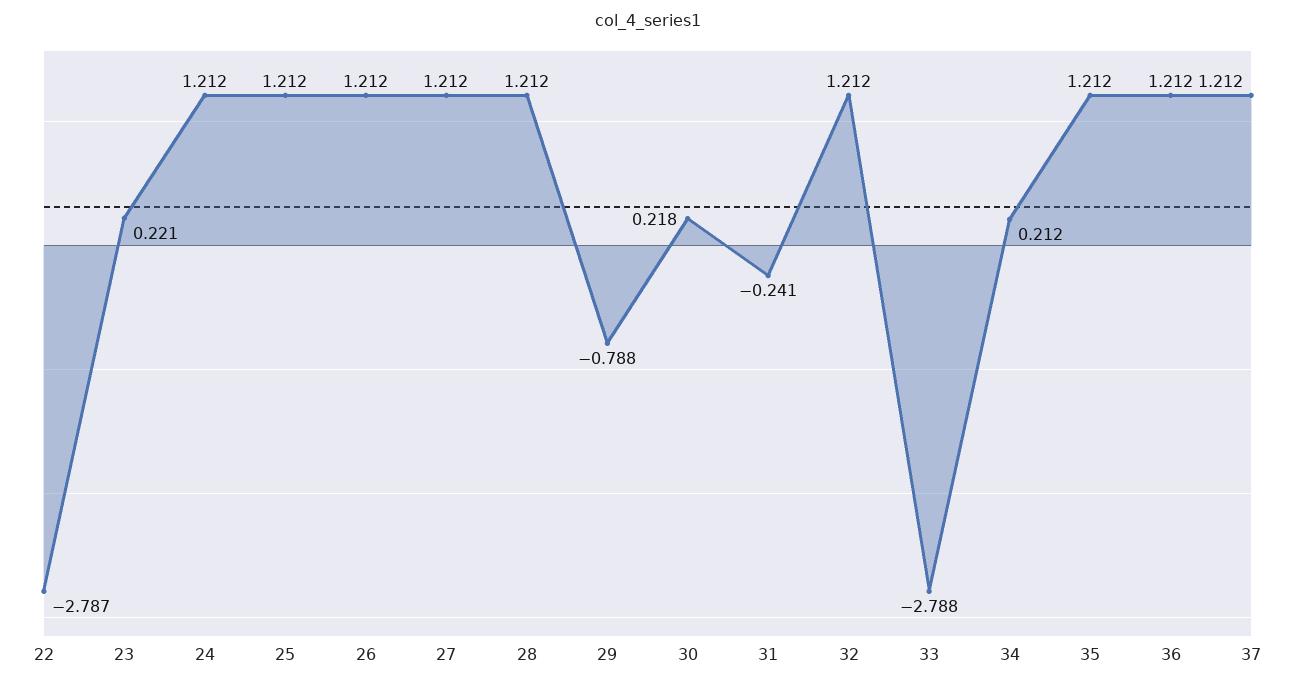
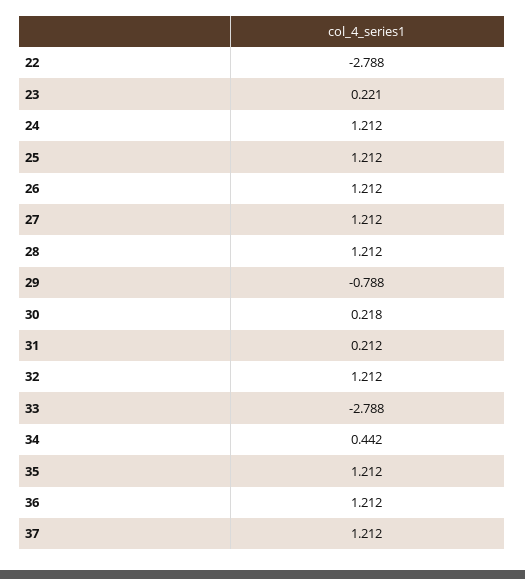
  {
-   "22": -2.787,
+   "22": -2.788,
    "23": 0.221,
    "24": 1.212,
    "25": 1.212,
    "26": 1.212,
    "27": 1.212,
    "28": 1.212,
    "29": -0.788,
    "30": 0.218,
-   "31": -0.241,
+   "31": 0.212,
    "32": 1.212,
    "33": -2.788,
-   "34": 0.212,
+   "34": 0.442,
    "35": 1.212,
    "36": 1.212,
    "37": 1.212
  }

